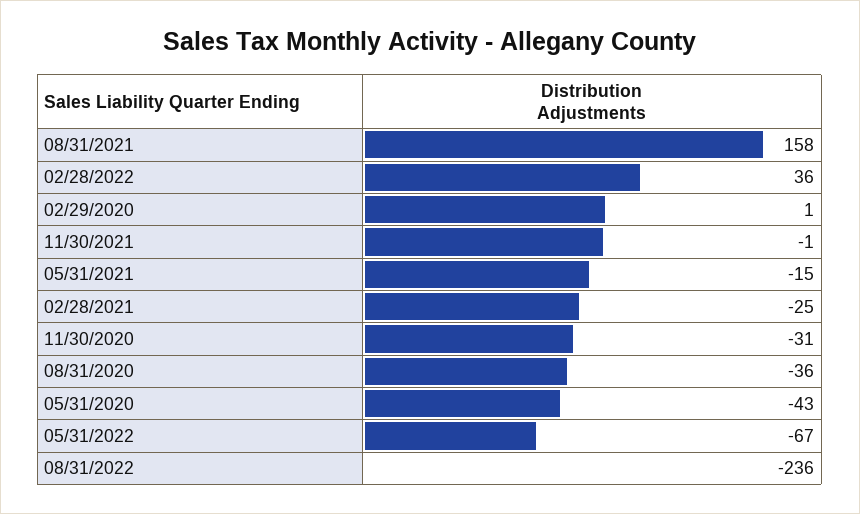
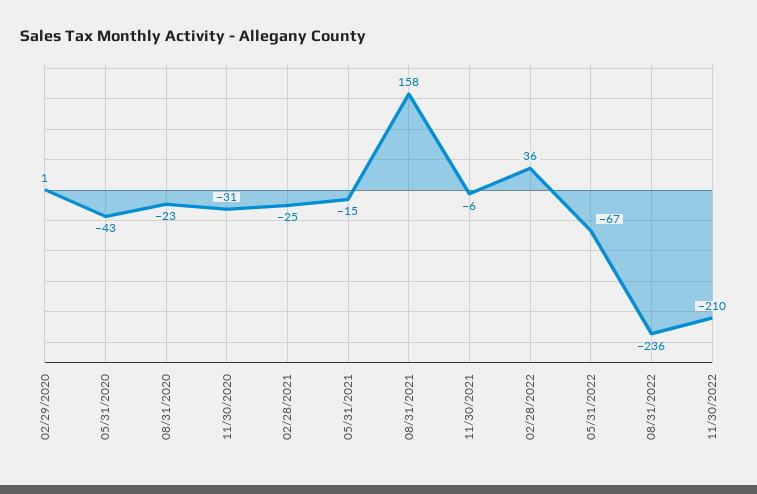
  {
    "08/31/2021": 158,
    "02/28/2022": 36,
    "02/29/2020": 1,
-   "11/30/2021": -1,
+   "11/30/2021": -6,
    "05/31/2021": -15,
    "02/28/2021": -25,
    "11/30/2020": -31,
-   "08/31/2020": -36,
+   "08/31/2020": -23,
    "05/31/2020": -43,
    "05/31/2022": -67,
-   "08/31/2022": -236
+   "08/31/2022": -236,
+   "11/30/2022": -210
  }

